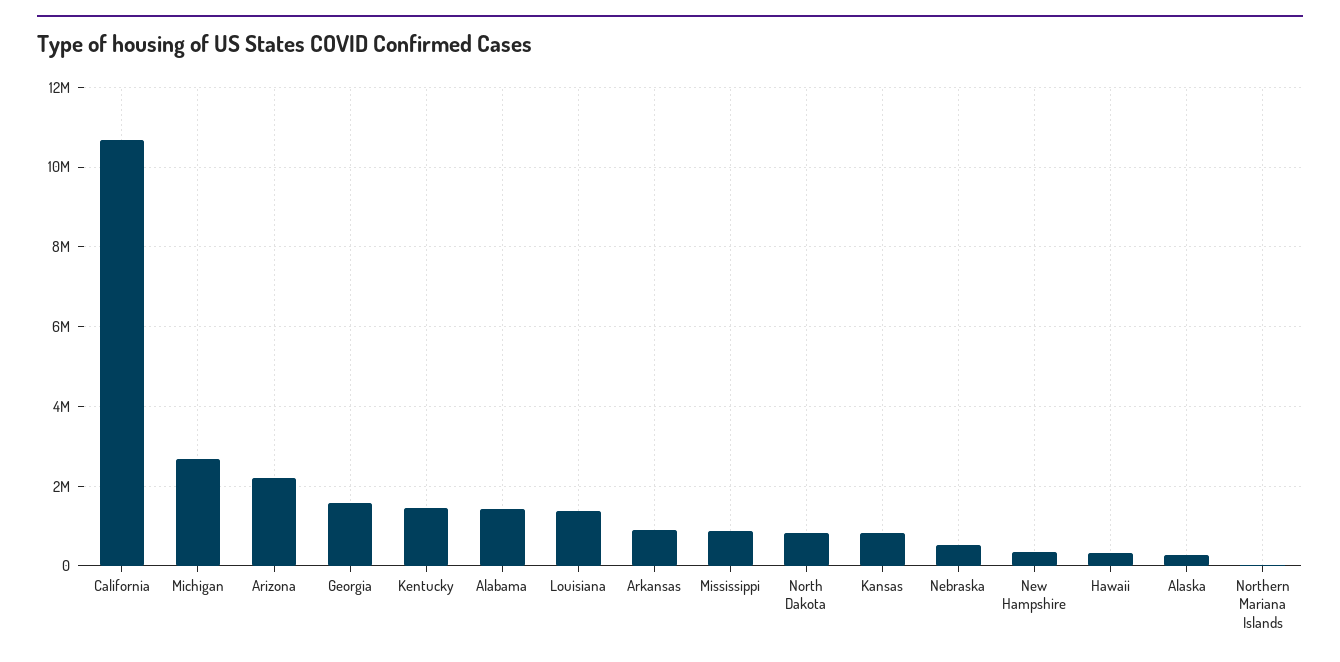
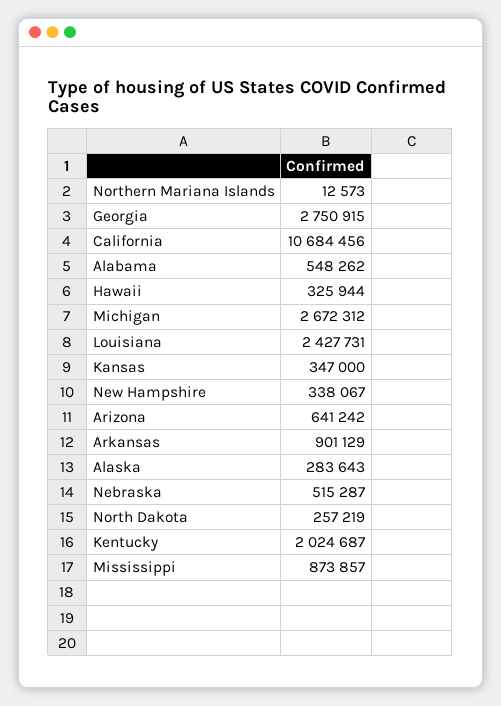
  {
    "California": 10684456,
    "Michigan": 2672312,
-   "Arizona": 2200000,
+   "Arizona": 641242,
-   "Georgia": 1600000,
+   "Georgia": 2750915,
-   "Kentucky": 1400000,
+   "Kentucky": 2024687,
-   "Alabama": 1400000,
+   "Alabama": 548262,
-   "Louisiana": 1400000,
+   "Louisiana": 2427731,
    "Arkansas": 901129,
    "Mississippi": 873857,
-   "North Dakota": 800000,
+   "North Dakota": 257219,
-   "Kansas": 800000,
+   "Kansas": 347000,
    "Nebraska": 515287,
    "New Hampshire": 338067,
    "Hawaii": 325944,
    "Alaska": 283643,
    "Northern Mariana Islands": 12573
  }

